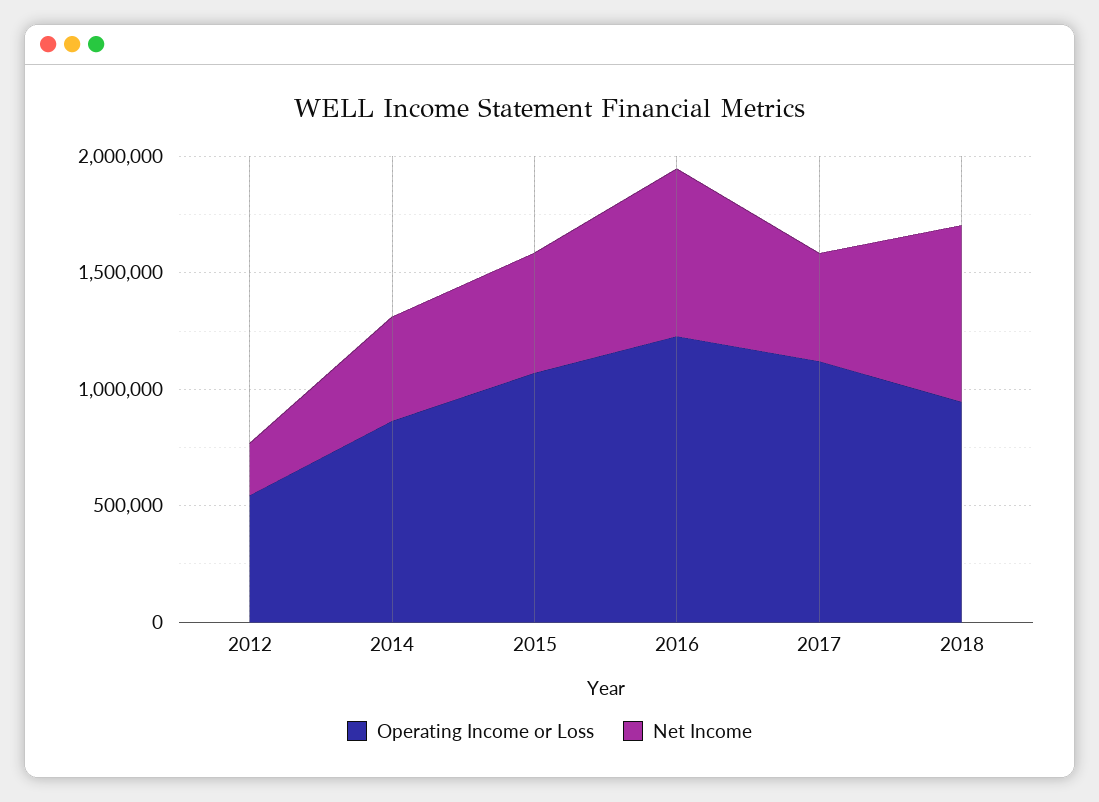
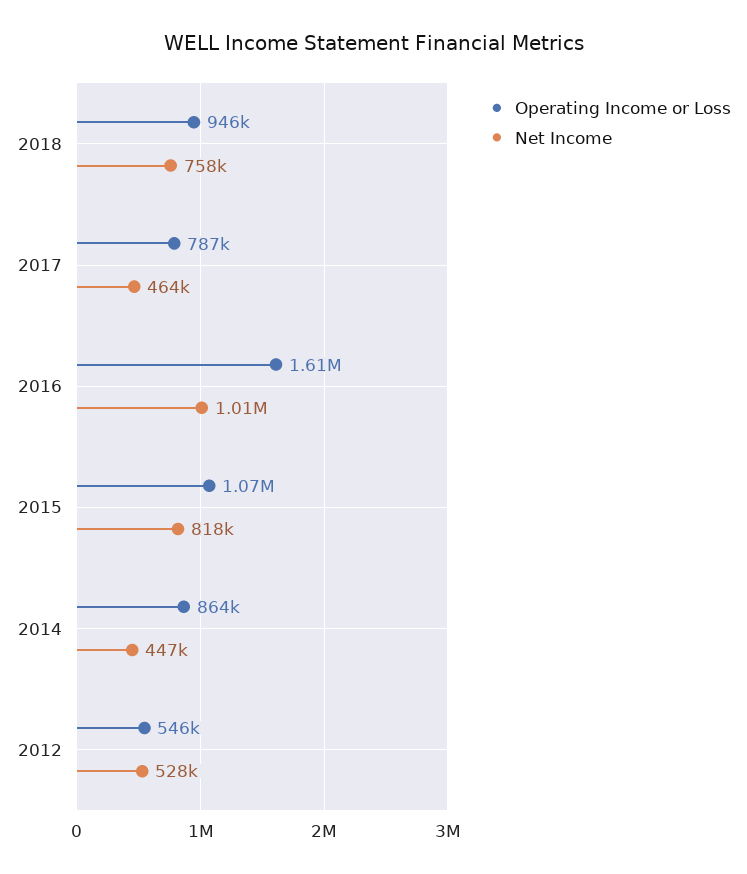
  {
    "Operating Income or Loss": {
      "2012": 546000,
      "2014": 864000,
      "2015": 1070000,
-     "2016": 1200000,
+     "2016": 1610000,
-     "2017": 1100000,
+     "2017": 787000,
      "2018": 946000
    },
    "Net Income": {
-     "2012": 200000,
+     "2012": 528000,
      "2014": 447000,
-     "2015": 500000,
+     "2015": 818000,
-     "2016": 700000,
+     "2016": 1010000,
      "2017": 464000,
      "2018": 758000
    }
  }

